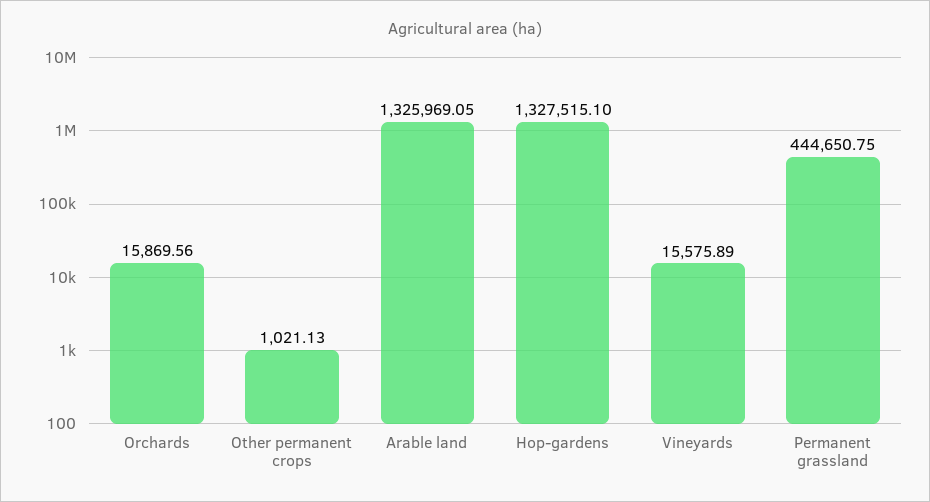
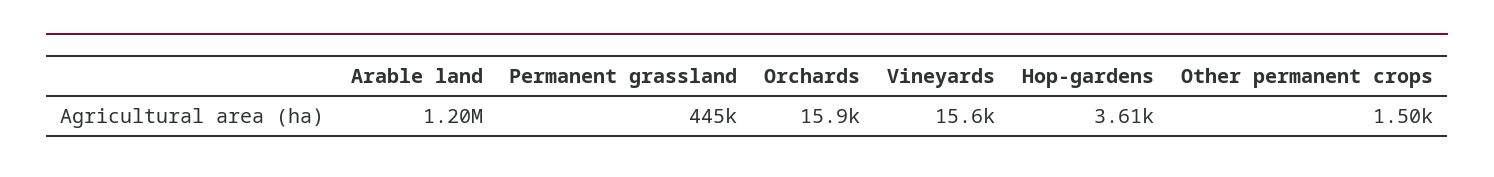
  {
    "Orchards": 15869.56,
-   "Other permanent crops": 1021.13,
+   "Other permanent crops": 1500,
-   "Arable land": 1325969.05,
+   "Arable land": 1200000,
-   "Hop-gardens": 1327515.1,
+   "Hop-gardens": 3610,
    "Vineyards": 15575.89,
    "Permanent grassland": 444650.75
  }

